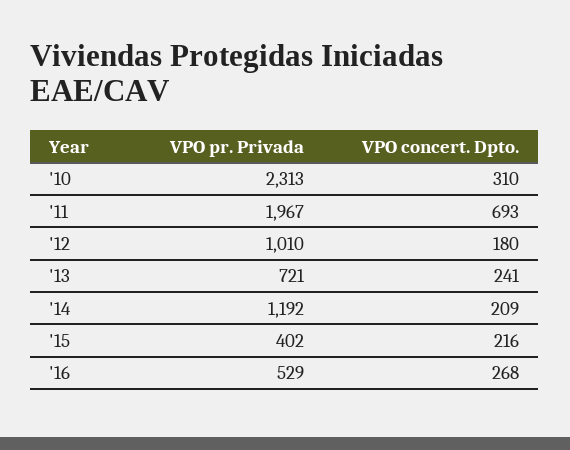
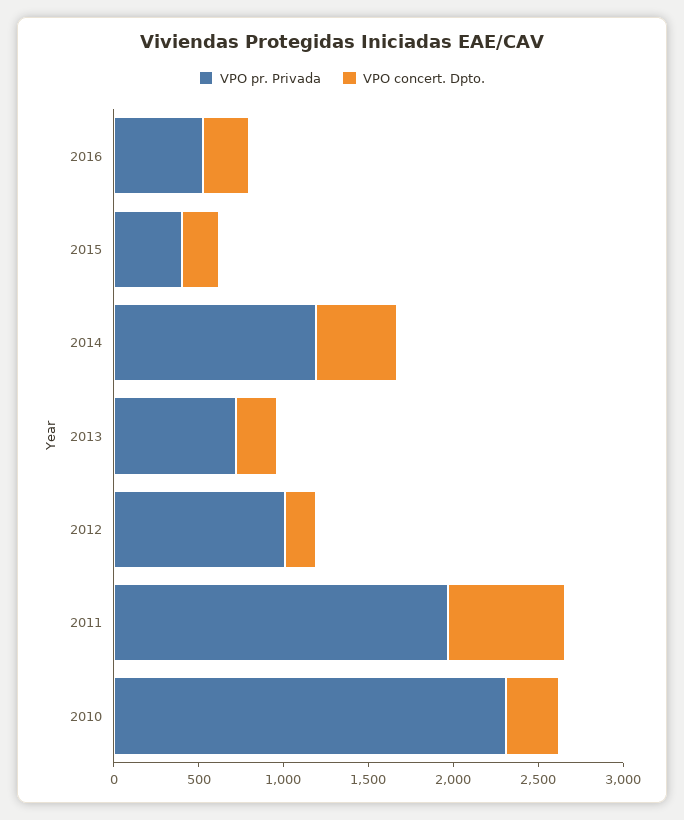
  {
    "VPO pr. Privada": {
      "'10": 2313,
      "'11": 1967,
      "'12": 1010,
      "'13": 721,
      "'14": 1192,
      "'15": 402,
      "'16": 529
    },
    "VPO concert. Dpto.": {
      "'10": 310,
      "'11": 693,
      "'12": 180,
      "'13": 241,
-     "'14": 209,
+     "'14": 500,
      "'15": 216,
      "'16": 268
    }
  }

